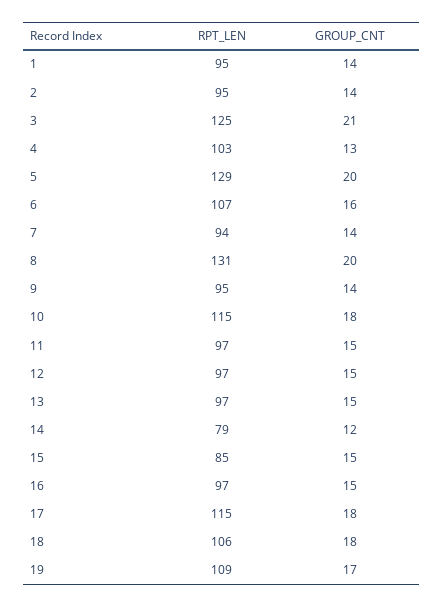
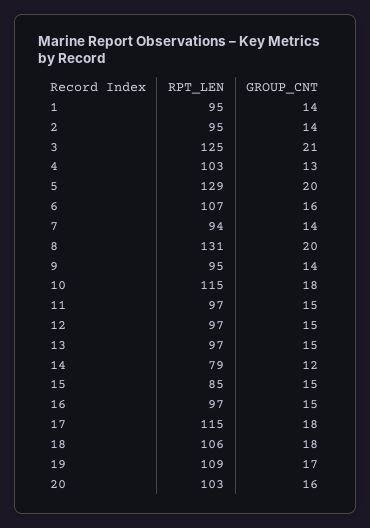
  {
    "RPT_LEN": {
      "1": 95,
      "2": 95,
      "3": 125,
      "4": 103,
      "5": 129,
      "6": 107,
      "7": 94,
      "8": 131,
      "9": 95,
      "10": 115,
      "11": 97,
      "12": 97,
      "13": 97,
      "14": 79,
      "15": 85,
      "16": 97,
      "17": 115,
      "18": 106,
-     "19": 109
+     "19": 109,
+     "20": 103
    },
    "GROUP_CNT": {
      "1": 14,
      "2": 14,
      "3": 21,
      "4": 13,
      "5": 20,
      "6": 16,
      "7": 14,
      "8": 20,
      "9": 14,
      "10": 18,
      "11": 15,
      "12": 15,
      "13": 15,
      "14": 12,
      "15": 15,
      "16": 15,
      "17": 18,
      "18": 18,
-     "19": 17
+     "19": 17,
+     "20": 16
    }
  }

